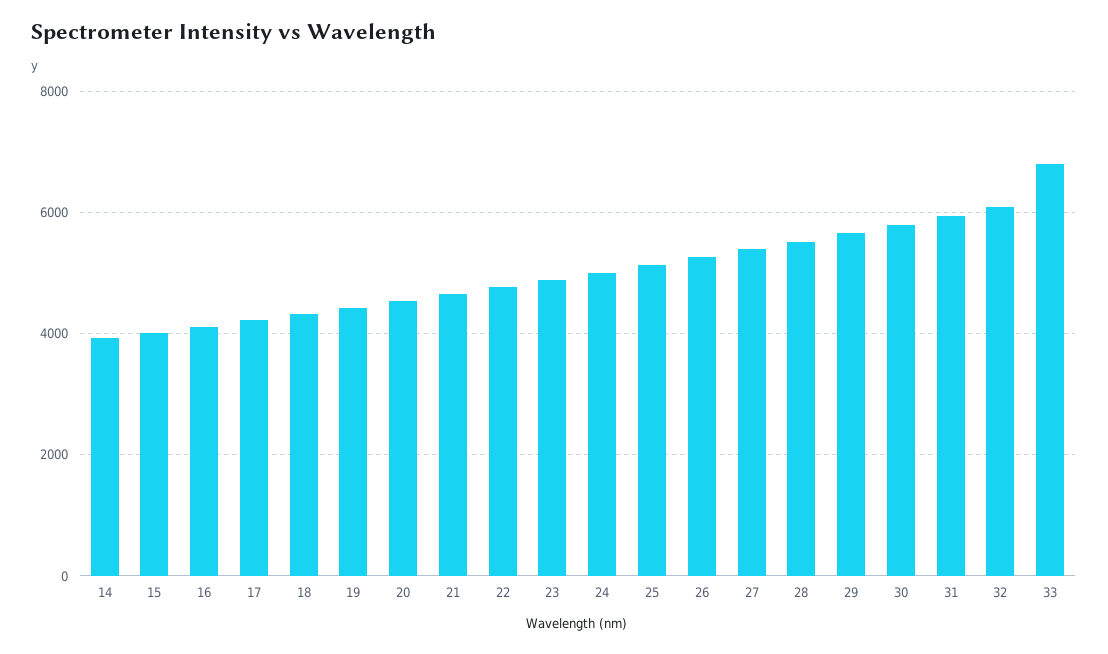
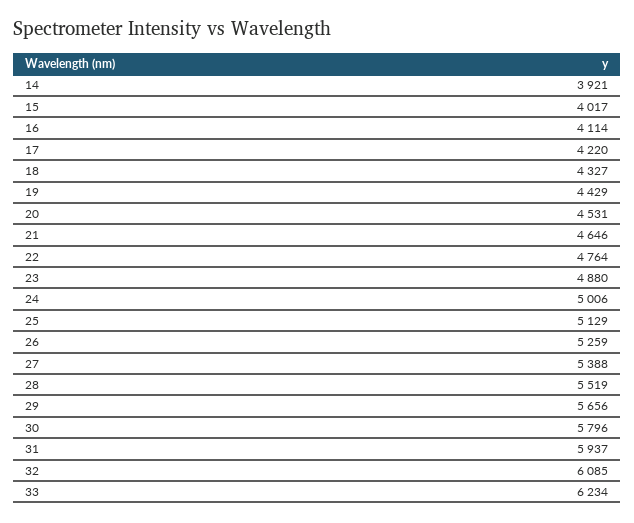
  {
    "14": 3921,
    "15": 4017,
    "16": 4114,
    "17": 4220,
    "18": 4327,
    "19": 4429,
    "20": 4531,
    "21": 4646,
    "22": 4764,
    "23": 4880,
    "24": 5006,
    "25": 5129,
    "26": 5259,
    "27": 5388,
    "28": 5519,
    "29": 5656,
    "30": 5796,
    "31": 5937,
    "32": 6085,
-   "33": 6800
+   "33": 6234
  }

